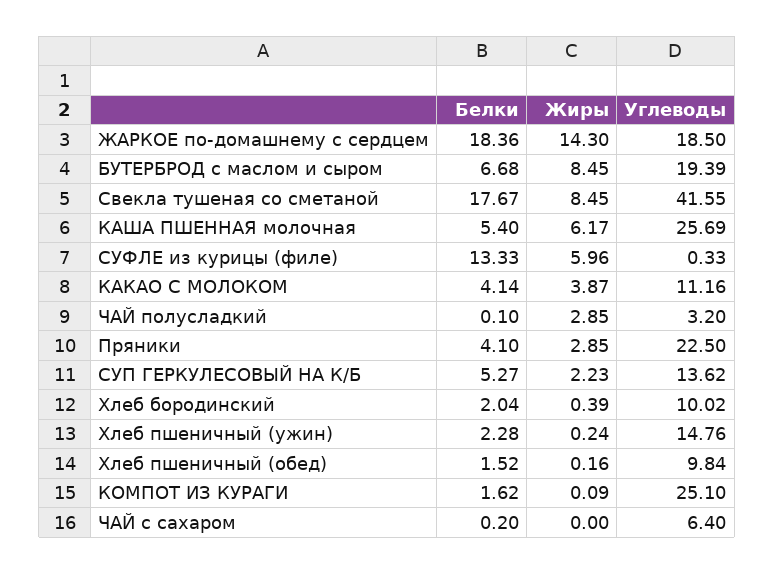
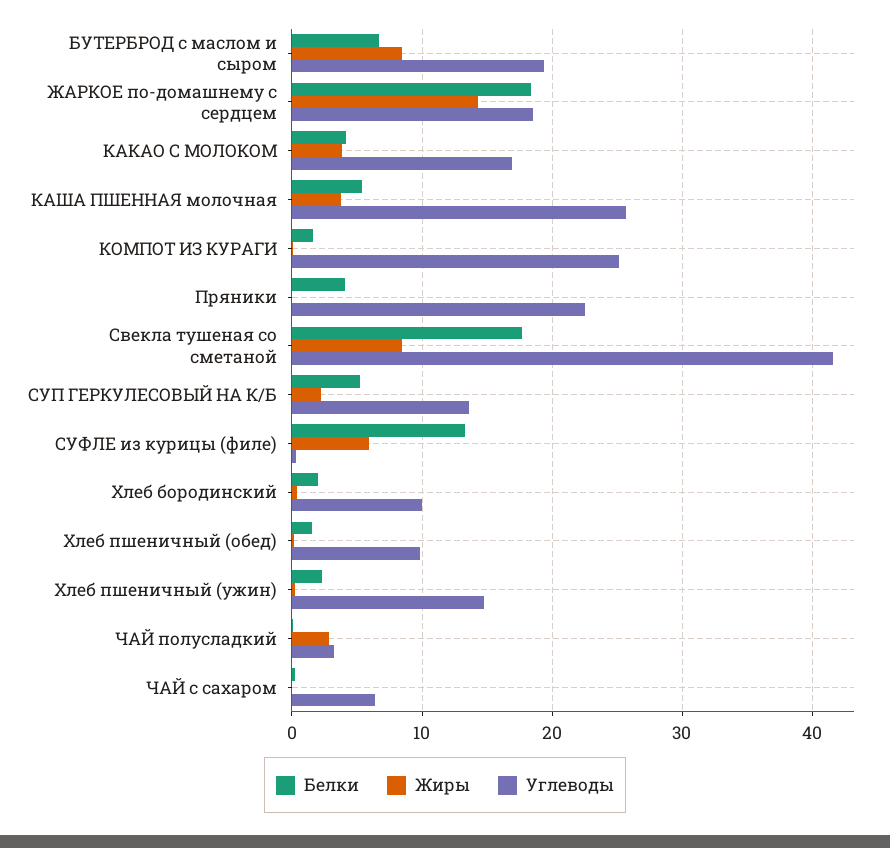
  {
    "Белки": {
      "ЖАРКОЕ по-домашнему с сердцем": 18.36,
      "БУТЕРБРОД с маслом и сыром": 6.68,
      "Свекла тушеная со сметаной": 17.67,
      "КАША ПШЕННАЯ молочная": 5.4,
      "СУФЛЕ из курицы (филе)": 13.33,
      "КАКАО С МОЛОКОМ": 4.14,
      "ЧАЙ полусладкий": 0.1,
      "Пряники": 4.1,
      "СУП ГЕРКУЛЕСОВЫЙ НА К/Б": 5.27,
      "Хлеб бородинский": 2.04,
      "Хлеб пшеничный (ужин)": 2.28,
      "Хлеб пшеничный (обед)": 1.52,
      "КОМПОТ ИЗ КУРАГИ": 1.62,
      "ЧАЙ с сахаром": 0.2
    },
    "Жиры": {
      "ЖАРКОЕ по-домашнему с сердцем": 14.3,
      "БУТЕРБРОД с маслом и сыром": 8.45,
      "Свекла тушеная со сметаной": 8.45,
-     "КАША ПШЕННАЯ молочная": 6.17,
+     "КАША ПШЕННАЯ молочная": 4,
      "СУФЛЕ из курицы (филе)": 5.96,
      "КАКАО С МОЛОКОМ": 3.87,
      "ЧАЙ полусладкий": 2.85,
-     "Пряники": 2.85,
+     "Пряники": 0,
      "СУП ГЕРКУЛЕСОВЫЙ НА К/Б": 2.23,
      "Хлеб бородинский": 0.39,
      "Хлеб пшеничный (ужин)": 0.24,
      "Хлеб пшеничный (обед)": 0.16,
      "КОМПОТ ИЗ КУРАГИ": 0.09,
      "ЧАЙ с сахаром": 0
    },
    "Углеводы": {
      "ЖАРКОЕ по-домашнему с сердцем": 18.5,
      "БУТЕРБРОД с маслом и сыром": 19.39,
      "Свекла тушеная со сметаной": 41.55,
      "КАША ПШЕННАЯ молочная": 25.69,
      "СУФЛЕ из курицы (филе)": 0.33,
-     "КАКАО С МОЛОКОМ": 11.16,
+     "КАКАО С МОЛОКОМ": 17,
      "ЧАЙ полусладкий": 3.2,
      "Пряники": 22.5,
      "СУП ГЕРКУЛЕСОВЫЙ НА К/Б": 13.62,
      "Хлеб бородинский": 10.02,
      "Хлеб пшеничный (ужин)": 14.76,
      "Хлеб пшеничный (обед)": 9.84,
      "КОМПОТ ИЗ КУРАГИ": 25.1,
      "ЧАЙ с сахаром": 6.4
    }
  }

